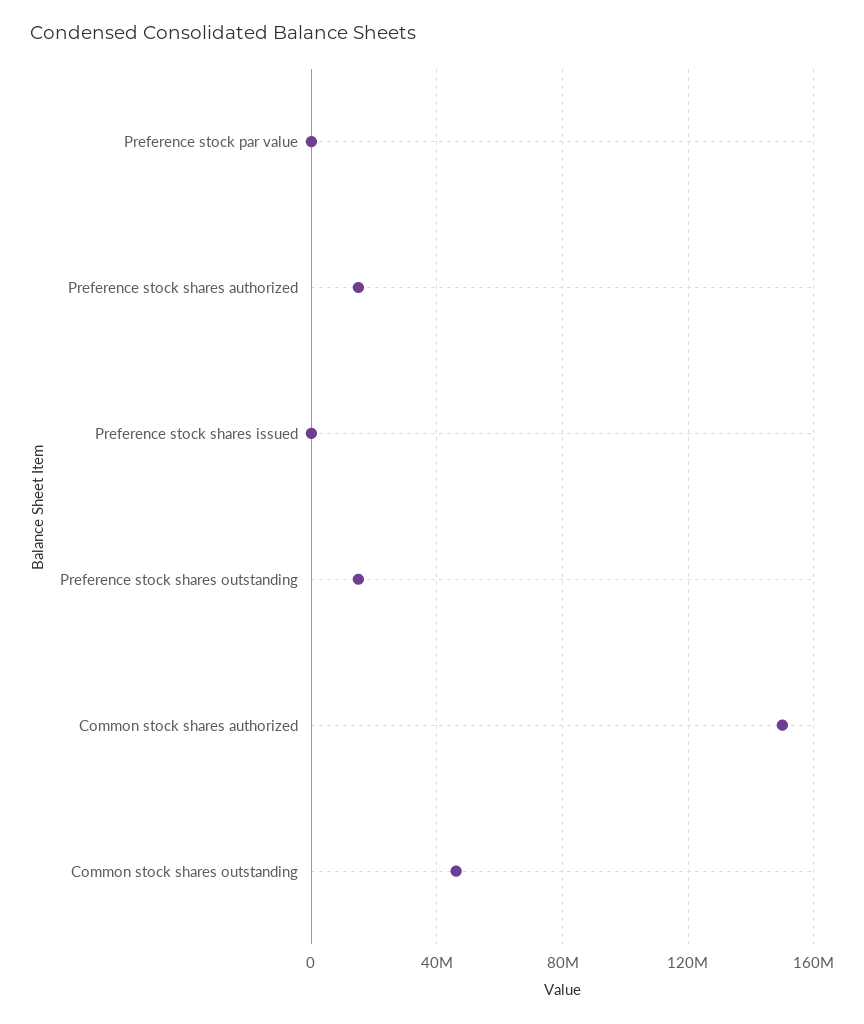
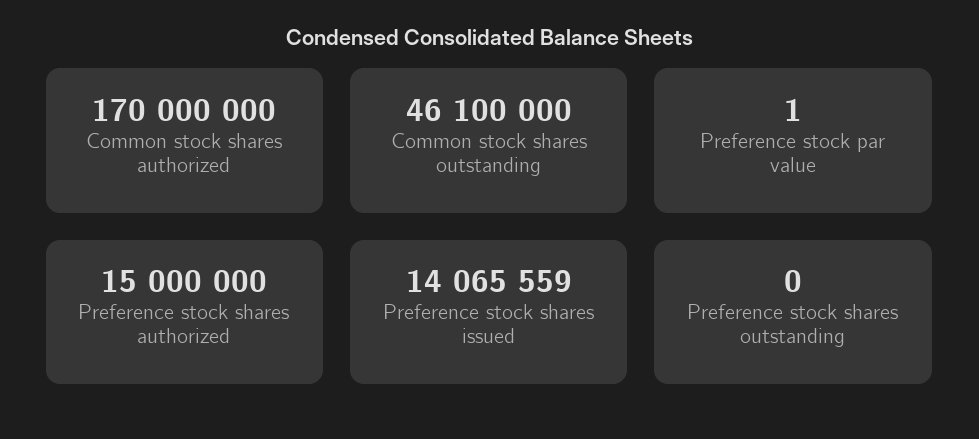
  {
    "Preference stock par value": 1,
    "Preference stock shares authorized": 15000000,
-   "Preference stock shares issued": 0,
+   "Preference stock shares issued": 14065559,
-   "Preference stock shares outstanding": 15000000,
+   "Preference stock shares outstanding": 0,
-   "Common stock shares authorized": 150000000,
+   "Common stock shares authorized": 170000000,
    "Common stock shares outstanding": 46100000
  }

